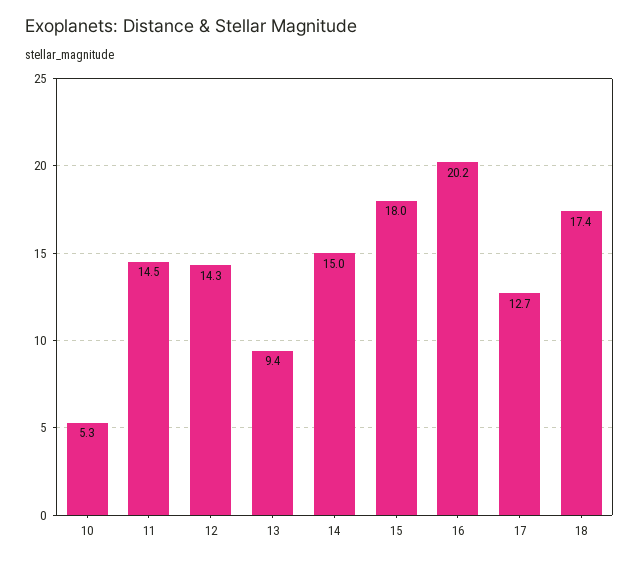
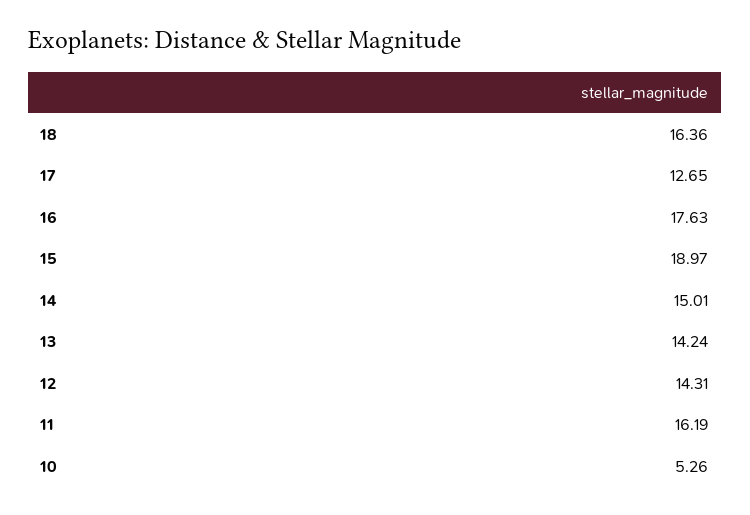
  {
    "10": 5.26,
-   "11": 14.5,
+   "11": 16.19,
    "12": 14.31,
-   "13": 9.4,
+   "13": 14.24,
    "14": 15.01,
-   "15": 18,
+   "15": 18.97,
-   "16": 20.2,
+   "16": 17.63,
    "17": 12.65,
-   "18": 17.4
+   "18": 16.36
  }

